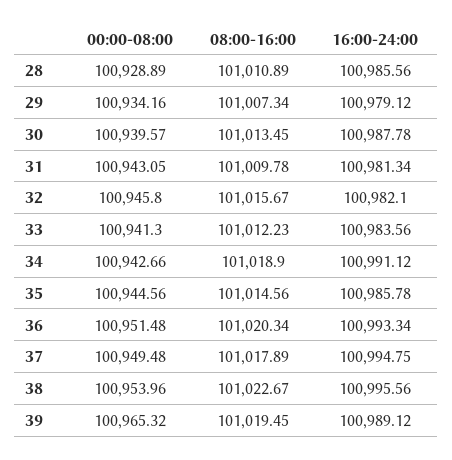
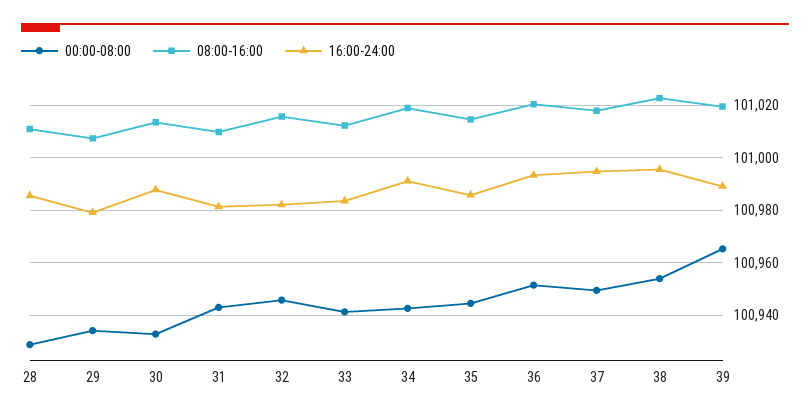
  {
    "00:00-08:00": {
      "28": 100928.89,
      "29": 100934.16,
-     "30": 100939.57,
+     "30": 100932.5,
      "31": 100943.05,
      "32": 100945.8,
      "33": 100941.3,
      "34": 100942.66,
      "35": 100944.56,
      "36": 100951.48,
      "37": 100949.48,
      "38": 100953.96,
      "39": 100965.32
    },
    "08:00-16:00": {
      "28": 101010.89,
      "29": 101007.34,
      "30": 101013.45,
      "31": 101009.78,
      "32": 101015.67,
      "33": 101012.23,
      "34": 101018.9,
      "35": 101014.56,
      "36": 101020.34,
      "37": 101017.89,
      "38": 101022.67,
      "39": 101019.45
    },
    "16:00-24:00": {
      "28": 100985.56,
      "29": 100979.12,
      "30": 100987.78,
      "31": 100981.34,
      "32": 100982.1,
      "33": 100983.56,
      "34": 100991.12,
      "35": 100985.78,
      "36": 100993.34,
      "37": 100994.75,
      "38": 100995.56,
      "39": 100989.12
    }
  }

